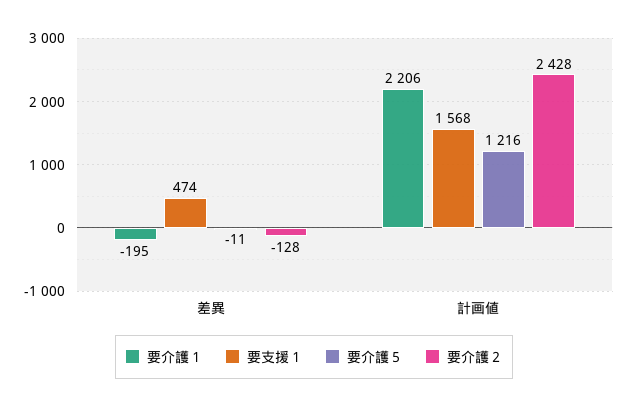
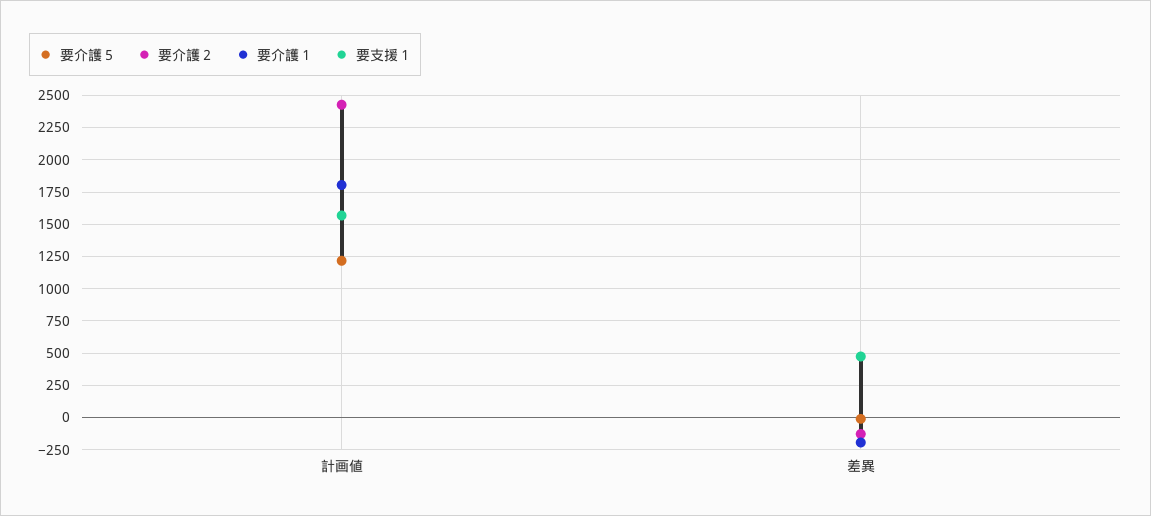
  {
    "要介護１": {
      "差異": -195,
-     "計画値": 2206
+     "計画値": 1800
    },
    "要支援１": {
      "差異": 474,
      "計画値": 1568
    },
    "要介護５": {
      "差異": -11,
      "計画値": 1216
    },
    "要介護２": {
      "差異": -128,
      "計画値": 2428
    }
  }

